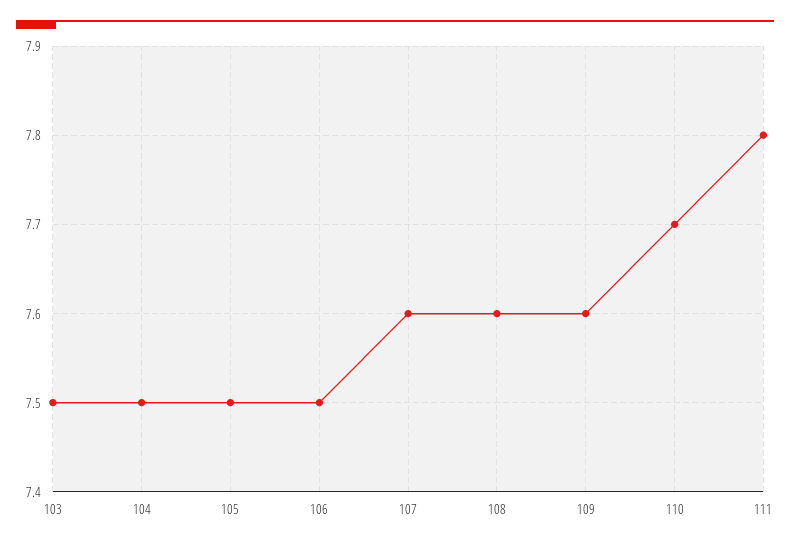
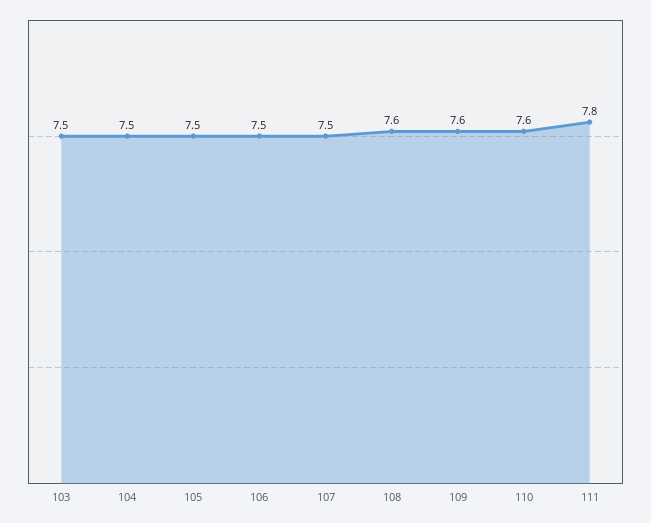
  {
    "103": 7.5,
    "104": 7.5,
    "105": 7.5,
    "106": 7.5,
-   "107": 7.6,
+   "107": 7.5,
    "108": 7.6,
    "109": 7.6,
-   "110": 7.7,
+   "110": 7.6,
    "111": 7.8
  }

